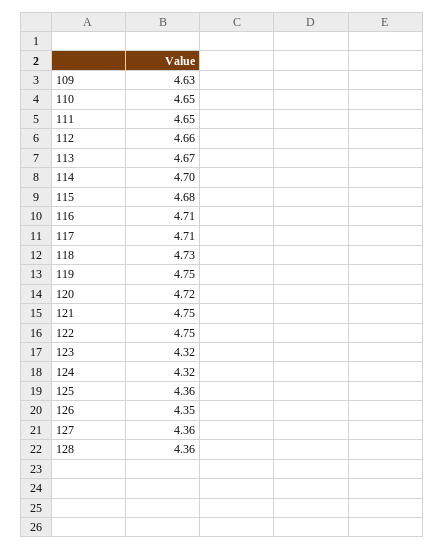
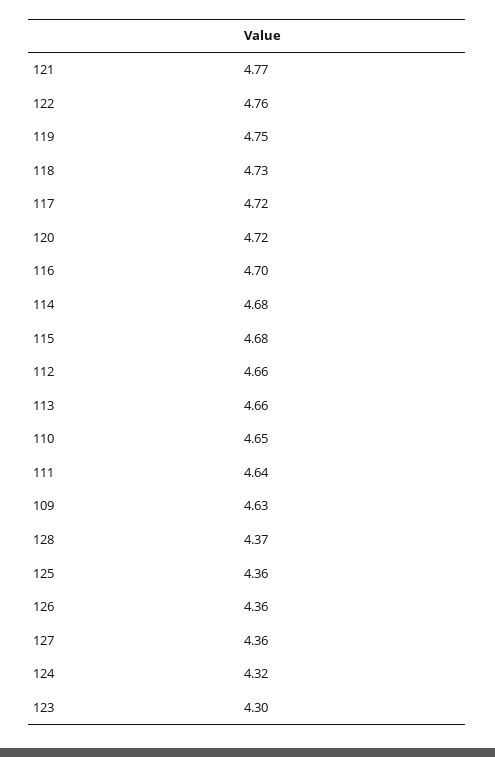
  {
    "109": 4.63,
    "110": 4.65,
-   "111": 4.65,
+   "111": 4.64,
    "112": 4.66,
-   "113": 4.67,
+   "113": 4.66,
-   "114": 4.7,
+   "114": 4.68,
    "115": 4.68,
-   "116": 4.71,
+   "116": 4.7,
-   "117": 4.71,
+   "117": 4.72,
    "118": 4.73,
    "119": 4.75,
    "120": 4.72,
-   "121": 4.75,
+   "121": 4.77,
-   "122": 4.75,
+   "122": 4.76,
-   "123": 4.32,
+   "123": 4.3,
    "124": 4.32,
    "125": 4.36,
-   "126": 4.35,
+   "126": 4.36,
    "127": 4.36,
-   "128": 4.36
+   "128": 4.37
  }

